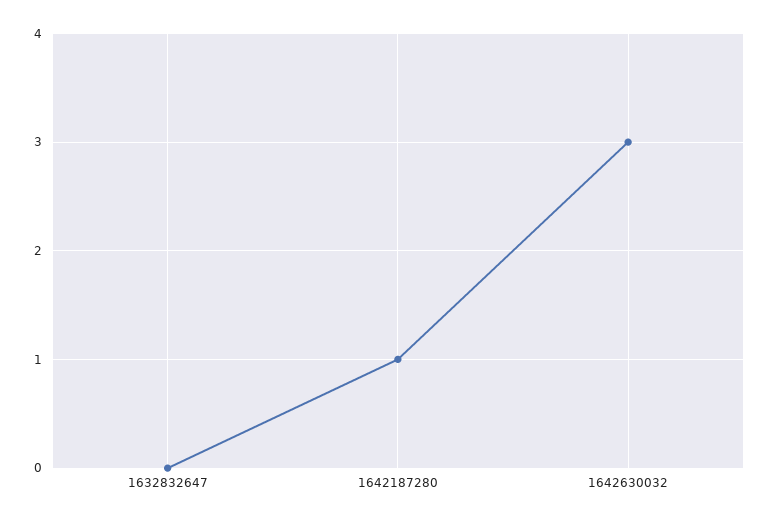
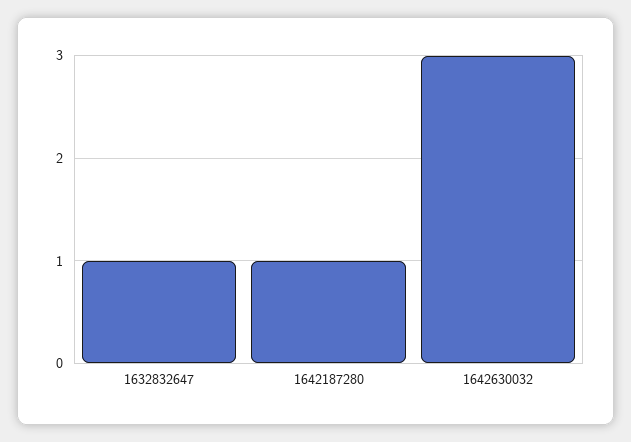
  {
-   "1632832647": 0,
+   "1632832647": 1,
    "1642187280": 1,
    "1642630032": 3
  }

